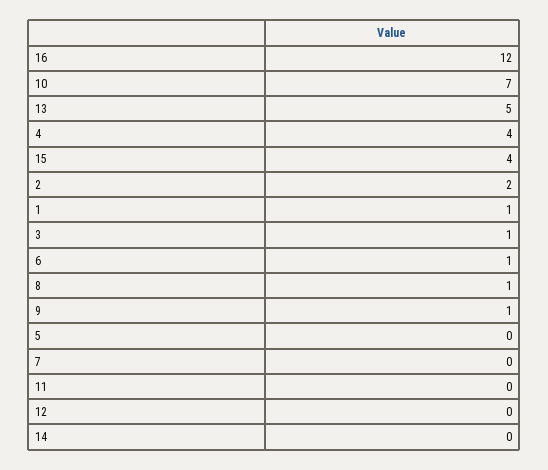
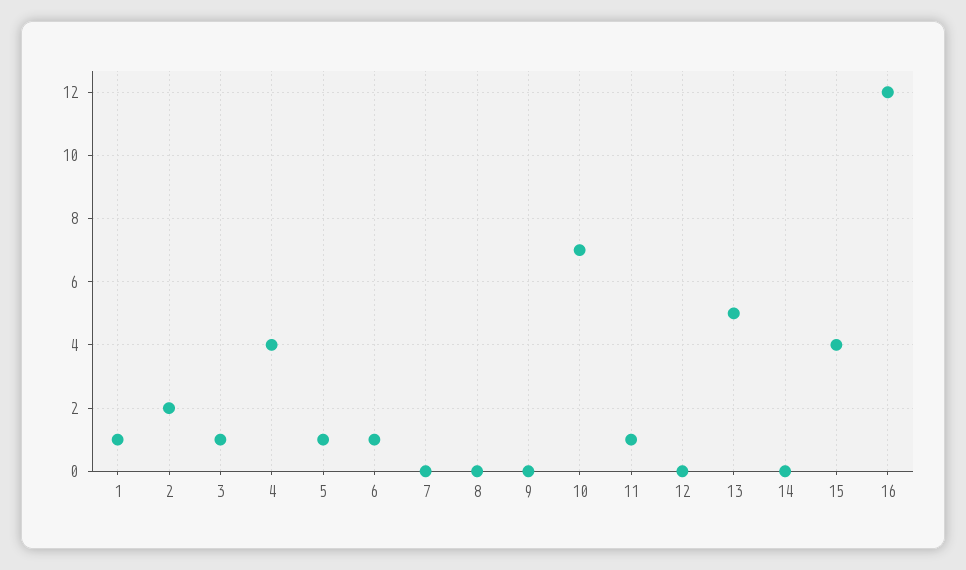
  {
    "16": 12,
    "10": 7,
    "13": 5,
    "4": 4,
    "15": 4,
    "2": 2,
    "1": 1,
    "3": 1,
    "6": 1,
-   "8": 1,
+   "8": 0,
-   "9": 1,
+   "9": 0,
-   "5": 0,
+   "5": 1,
    "7": 0,
-   "11": 0,
+   "11": 1,
    "12": 0,
    "14": 0
  }

